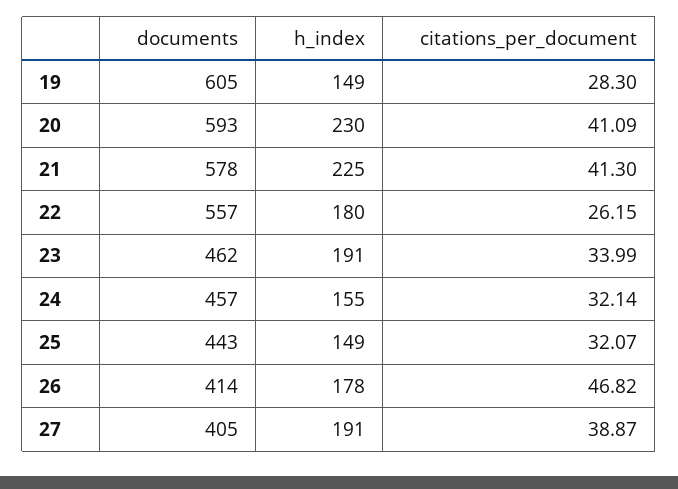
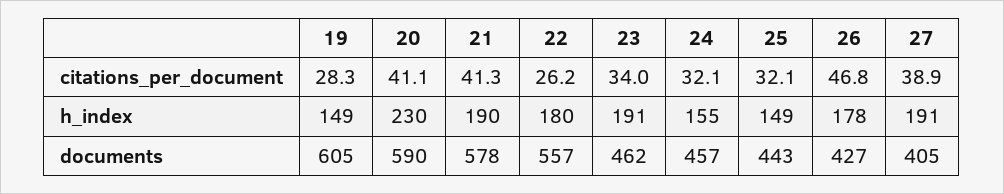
  {
    "documents": {
      "19": 605,
-     "20": 593,
+     "20": 590,
      "21": 578,
      "22": 557,
      "23": 462,
      "24": 457,
      "25": 443,
-     "26": 414,
+     "26": 427,
      "27": 405
    },
    "h_index": {
      "19": 149,
      "20": 230,
-     "21": 225,
+     "21": 190,
      "22": 180,
      "23": 191,
      "24": 155,
      "25": 149,
      "26": 178,
      "27": 191
    },
    "citations_per_document": {
      "19": 28.3,
      "20": 41.09,
      "21": 41.3,
      "22": 26.15,
      "23": 33.99,
      "24": 32.14,
      "25": 32.07,
      "26": 46.82,
      "27": 38.87
    }
  }

